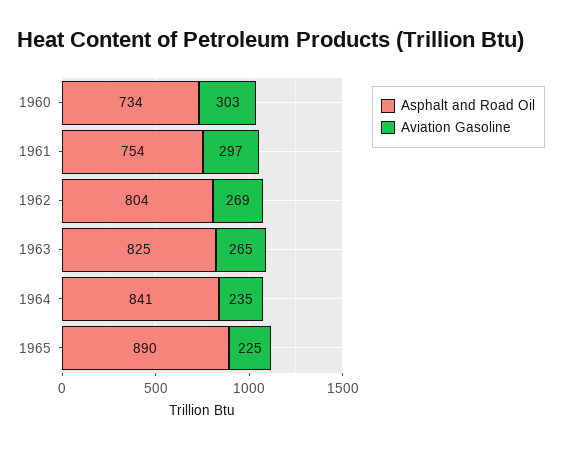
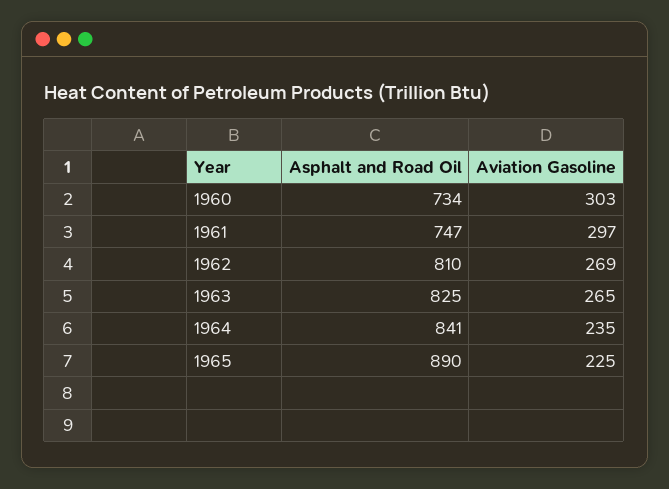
  {
    "Asphalt and Road Oil": {
      "1960": 734,
-     "1961": 754,
+     "1961": 747,
-     "1962": 804,
+     "1962": 810,
      "1963": 825,
      "1964": 841,
      "1965": 890
    },
    "Aviation Gasoline": {
      "1960": 303,
      "1961": 297,
      "1962": 269,
      "1963": 265,
      "1964": 235,
      "1965": 225
    }
  }

